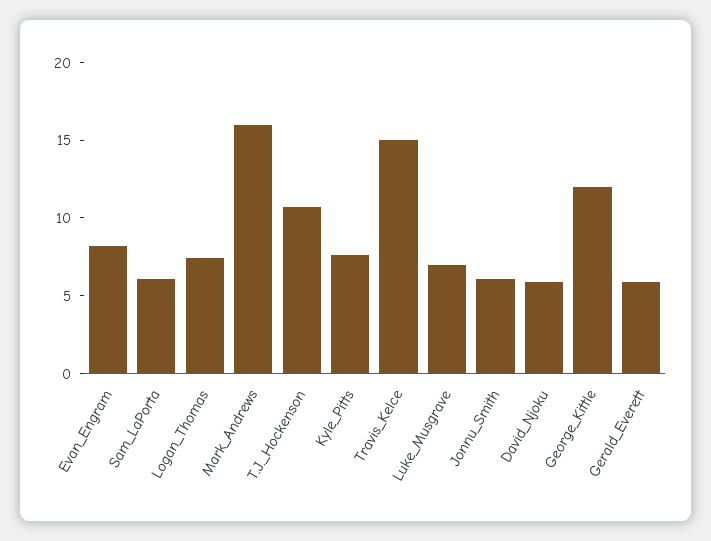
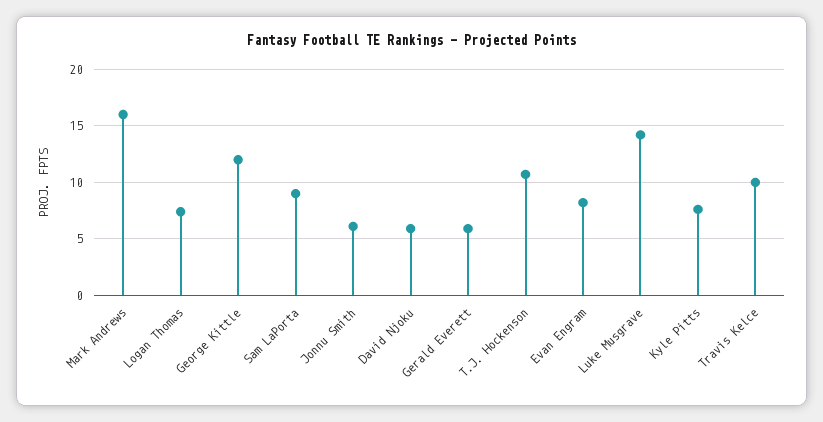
  {
    "Evan_Engram": 8,
-   "Sam_LaPorta": 6,
+   "Sam_LaPorta": 9,
    "Logan_Thomas": 7,
    "Mark_Andrews": 16,
    "T.J._Hockenson": 11,
    "Kyle_Pitts": 8,
-   "Travis_Kelce": 15,
+   "Travis_Kelce": 10,
-   "Luke_Musgrave": 7,
+   "Luke_Musgrave": 14,
    "Jonnu_Smith": 6,
    "David_Njoku": 6,
    "George_Kittle": 12,
    "Gerald_Everett": 6
  }

